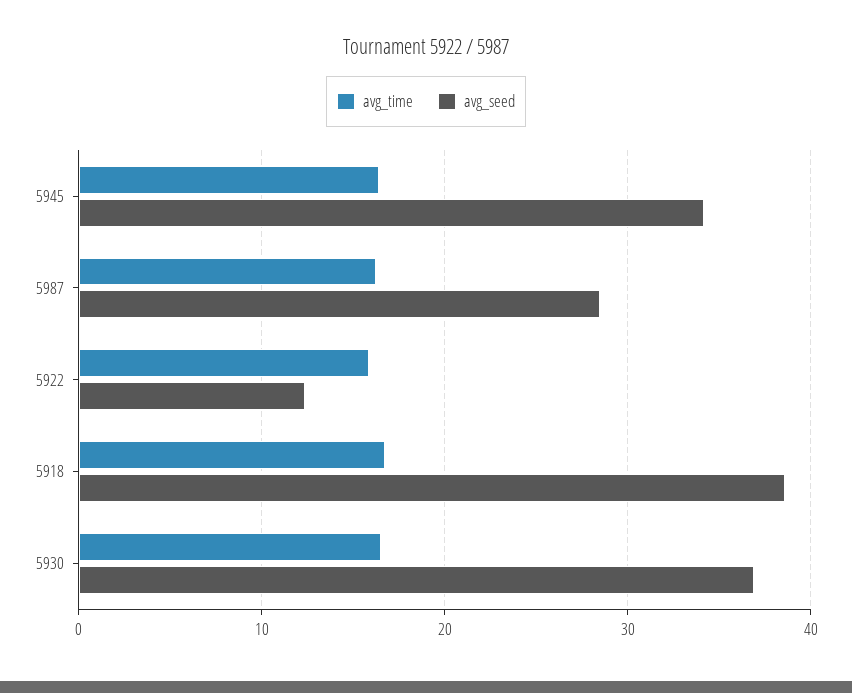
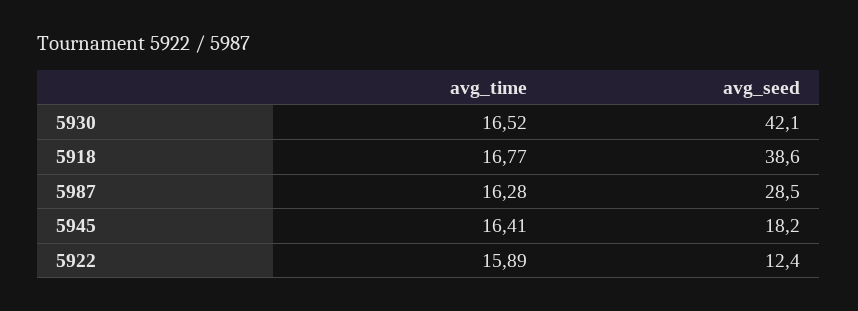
  {
    "avg_time": {
      "5945": 16.41,
      "5987": 16.28,
      "5922": 15.89,
      "5918": 16.77,
      "5930": 16.52
    },
    "avg_seed": {
-     "5945": 34,
+     "5945": 18.2,
      "5987": 28.5,
      "5922": 12.4,
      "5918": 38.6,
-     "5930": 37
+     "5930": 42.1
    }
  }

